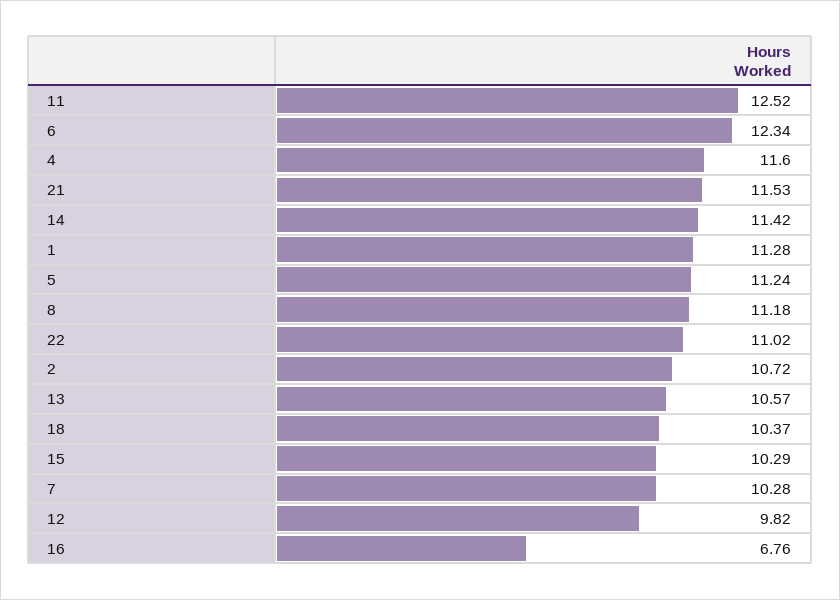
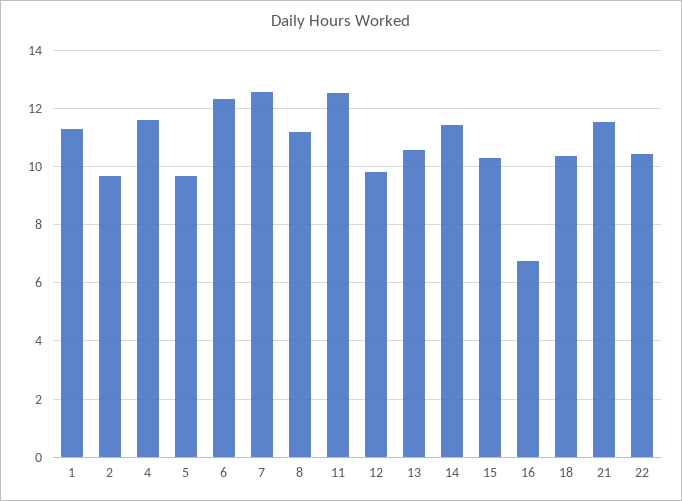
  {
    "11": 12.52,
    "6": 12.34,
    "4": 11.6,
    "21": 11.53,
    "14": 11.42,
    "1": 11.28,
-   "5": 11.24,
+   "5": 9.75,
    "8": 11.18,
-   "22": 11.02,
+   "22": 10.5,
-   "2": 10.72,
+   "2": 9.75,
    "13": 10.57,
    "18": 10.37,
    "15": 10.29,
-   "7": 10.28,
+   "7": 12.5,
    "12": 9.82,
    "16": 6.76
  }

